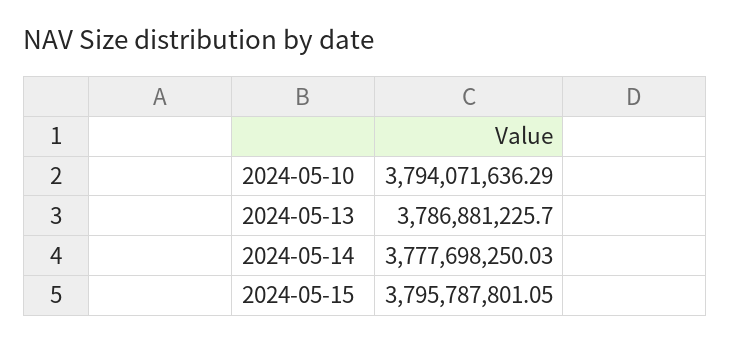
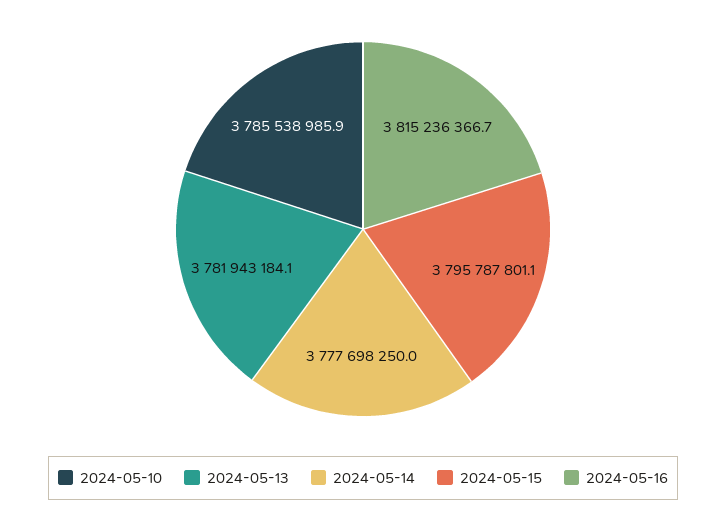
  {
-   "2024-05-10": 3794071636.29,
+   "2024-05-10": 3785538985.9,
-   "2024-05-13": 3786881225.7,
+   "2024-05-13": 3781943184.1,
    "2024-05-14": 3777698250.03,
-   "2024-05-15": 3795787801.05
+   "2024-05-15": 3795787801.05,
+   "2024-05-16": 3815236366.7
  }

